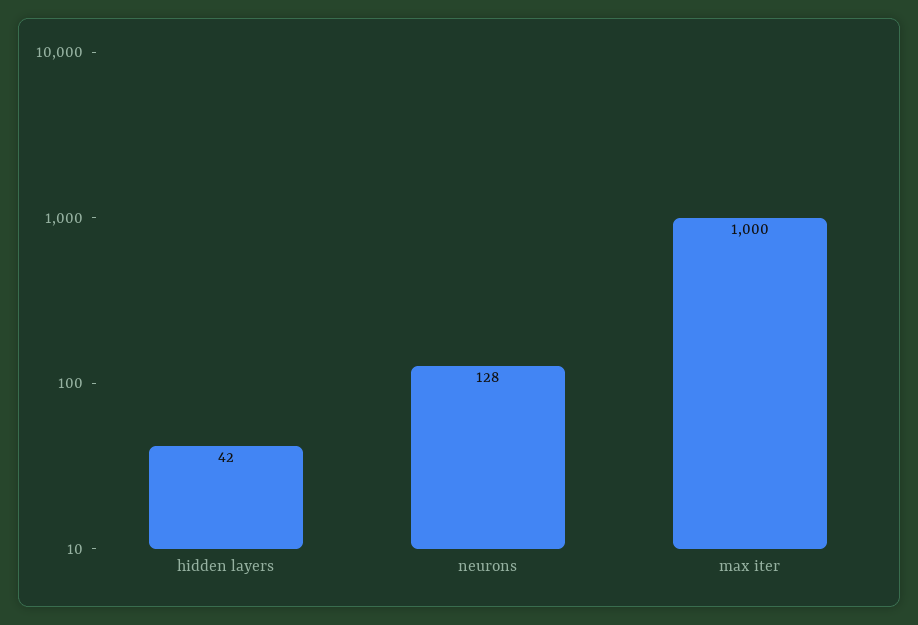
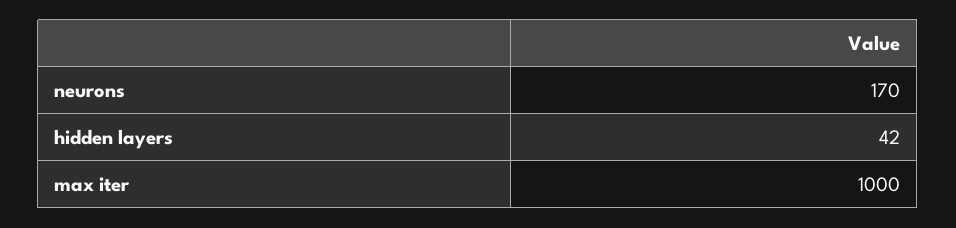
  {
    "hidden layers": 42,
-   "neurons": 128,
+   "neurons": 170,
    "max iter": 1000
  }

